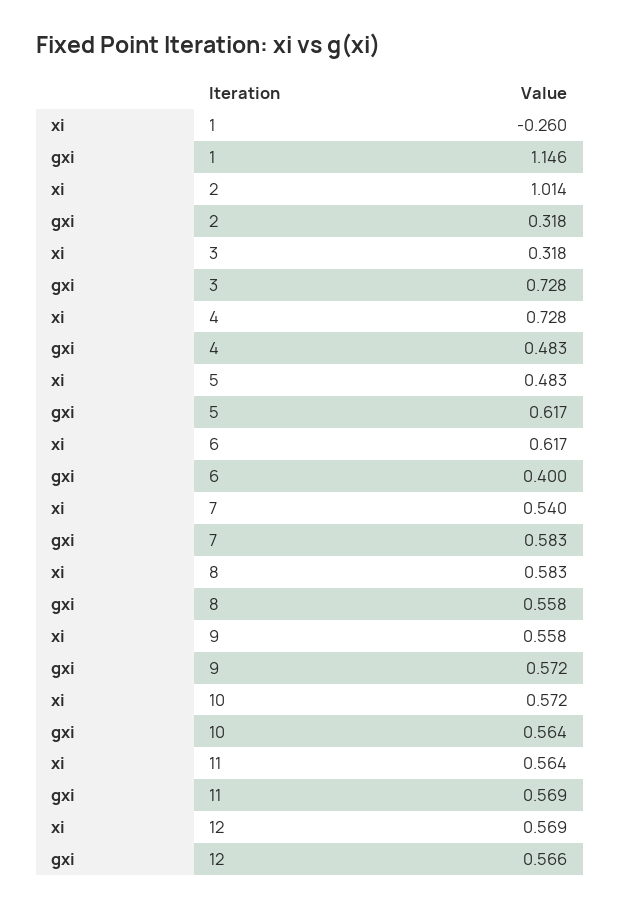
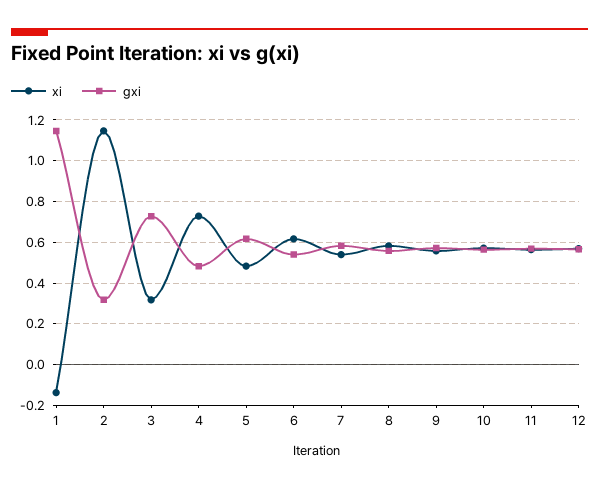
  {
    "xi": {
-     "1": -0.26,
+     "1": -0.15,
-     "2": 1.014,
+     "2": 1.15,
      "3": 0.318,
      "4": 0.728,
      "5": 0.483,
      "6": 0.617,
      "7": 0.54,
      "8": 0.583,
      "9": 0.558,
      "10": 0.572,
      "11": 0.564,
      "12": 0.569
    },
    "gxi": {
      "1": 1.146,
      "2": 0.318,
      "3": 0.728,
      "4": 0.483,
      "5": 0.617,
-     "6": 0.4,
+     "6": 0.55,
      "7": 0.583,
      "8": 0.558,
      "9": 0.572,
      "10": 0.564,
      "11": 0.569,
      "12": 0.566
    }
  }

